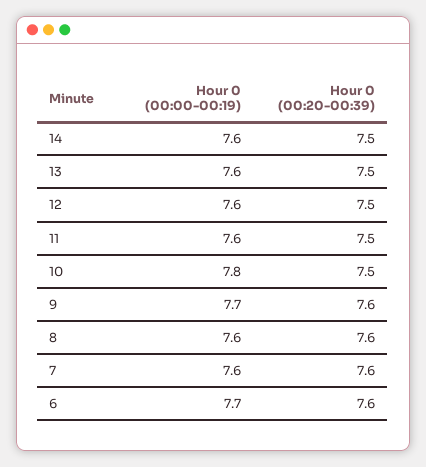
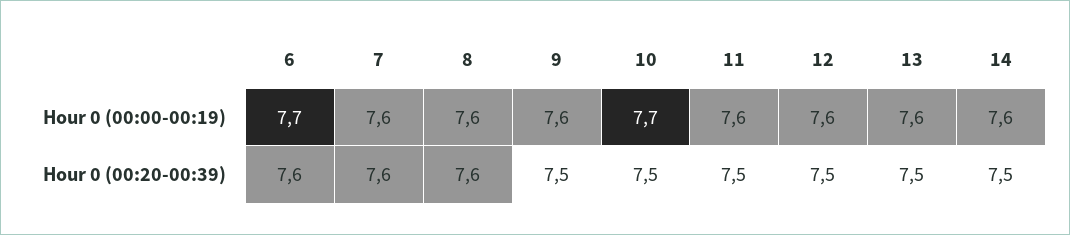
  {
    "Hour 0 (00:00-00:19)": {
      "14": 7.6,
      "13": 7.6,
      "12": 7.6,
      "11": 7.6,
-     "10": 7.8,
+     "10": 7.7,
-     "9": 7.7,
+     "9": 7.6,
      "8": 7.6,
      "7": 7.6,
      "6": 7.7
    },
    "Hour 0 (00:20-00:39)": {
      "14": 7.5,
      "13": 7.5,
      "12": 7.5,
      "11": 7.5,
      "10": 7.5,
-     "9": 7.6,
+     "9": 7.5,
      "8": 7.6,
      "7": 7.6,
      "6": 7.6
    }
  }

